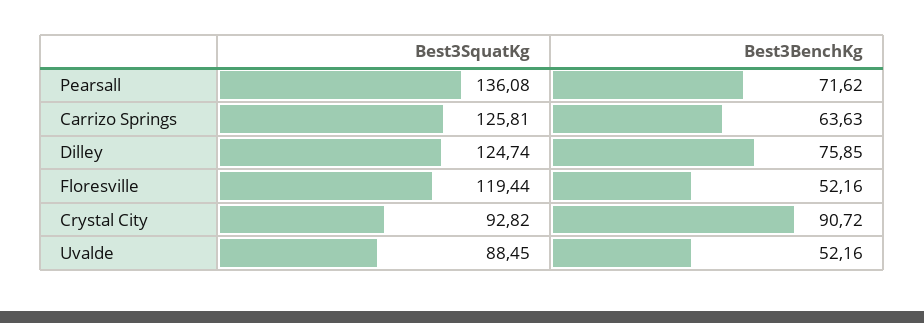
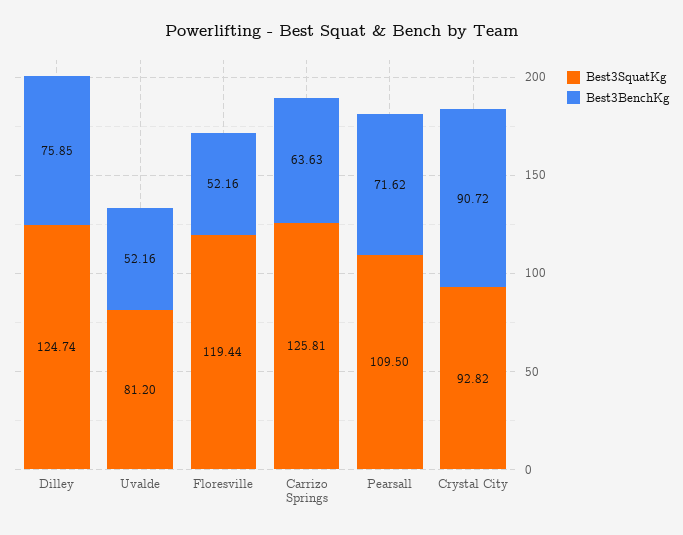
  {
    "Best3SquatKg": {
-     "Pearsall": 136.08,
+     "Pearsall": 109.5,
      "Carrizo Springs": 125.81,
      "Dilley": 124.74,
      "Floresville": 119.44,
      "Crystal City": 92.82,
-     "Uvalde": 88.45
+     "Uvalde": 81.2
    },
    "Best3BenchKg": {
      "Pearsall": 71.62,
      "Carrizo Springs": 63.63,
      "Dilley": 75.85,
      "Floresville": 52.16,
      "Crystal City": 90.72,
      "Uvalde": 52.16
    }
  }

